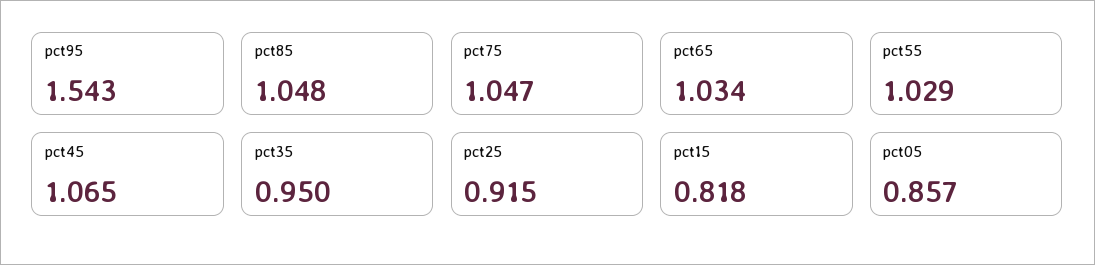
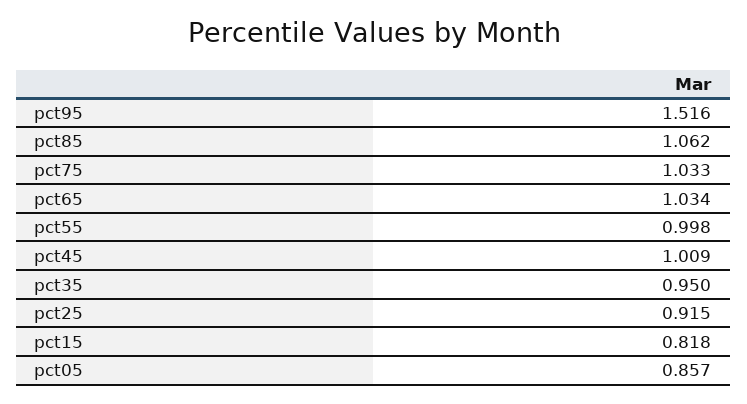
  {
-   "pct95": 1.543,
+   "pct95": 1.516,
-   "pct85": 1.048,
+   "pct85": 1.062,
-   "pct75": 1.047,
+   "pct75": 1.033,
    "pct65": 1.034,
-   "pct55": 1.029,
+   "pct55": 0.998,
-   "pct45": 1.065,
+   "pct45": 1.009,
    "pct35": 0.95,
    "pct25": 0.915,
    "pct15": 0.818,
    "pct05": 0.857
  }

